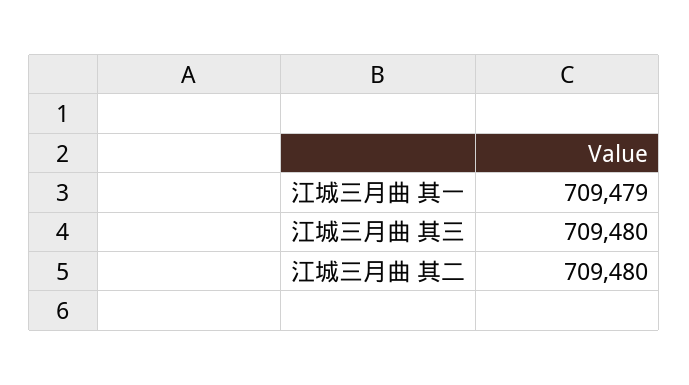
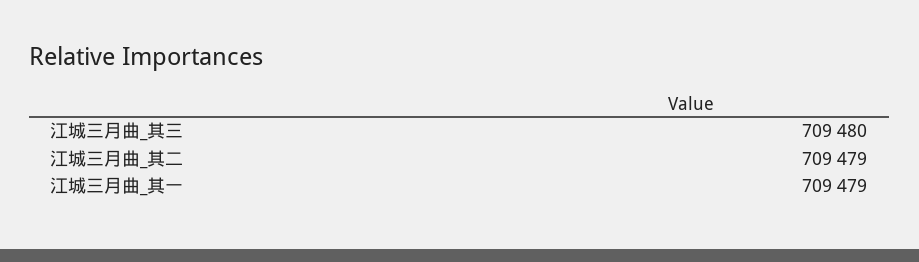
  {
    "江城三月曲 其一": 709479,
    "江城三月曲 其三": 709480,
-   "江城三月曲 其二": 709480
+   "江城三月曲 其二": 709479
  }

